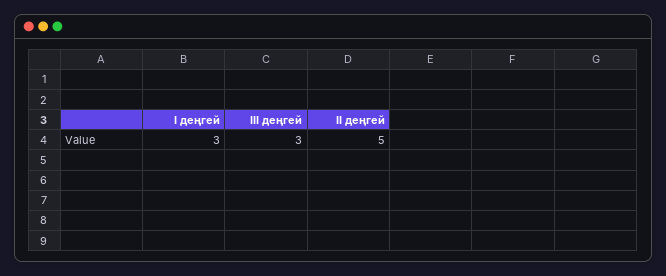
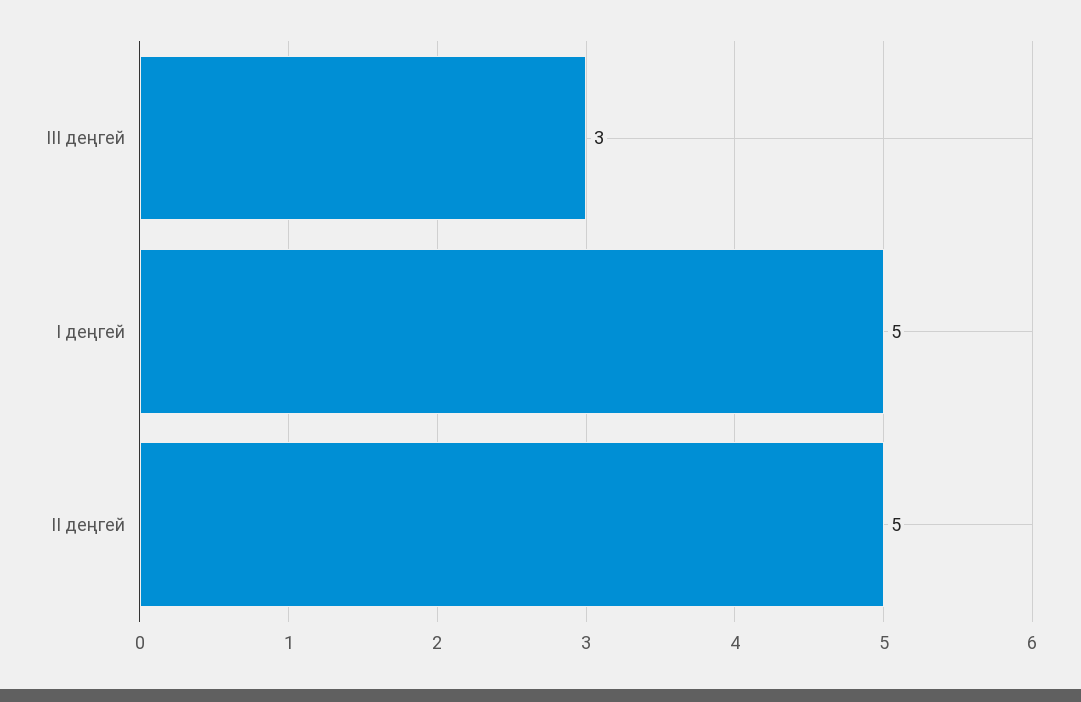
  {
-   "І деңгей": 3,
+   "І деңгей": 5,
    "ІІІ деңгей": 3,
    "ІІ деңгей": 5
  }

